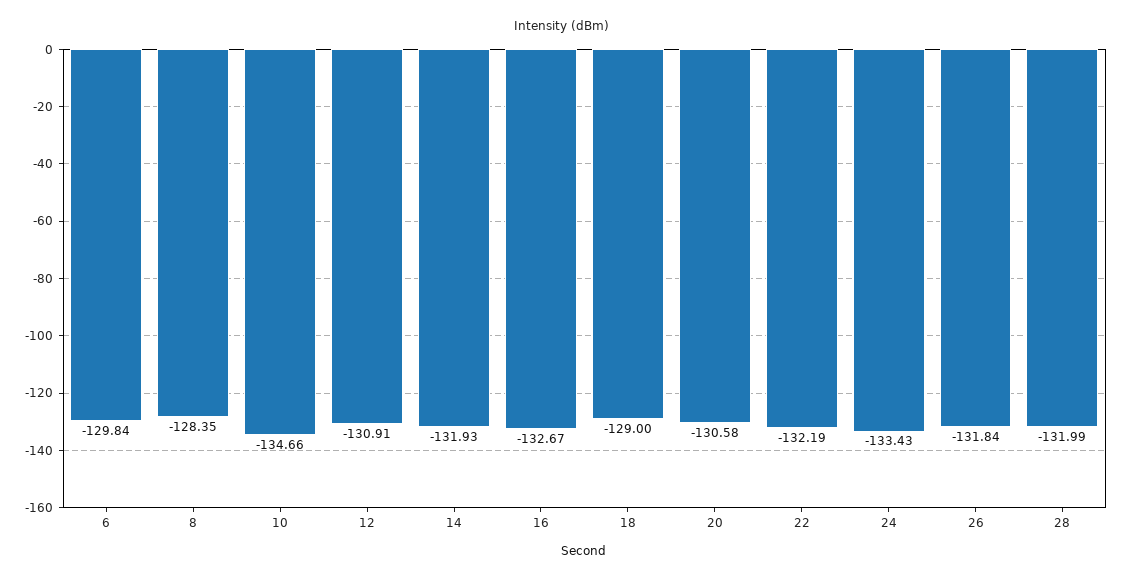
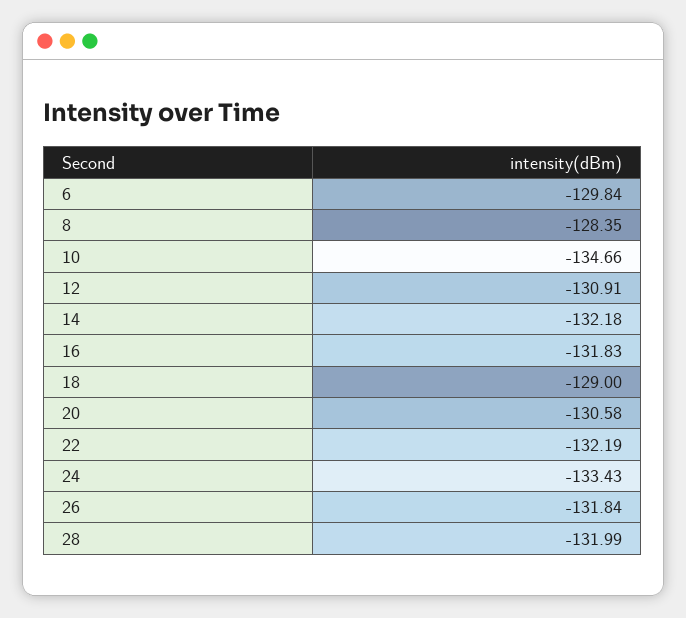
  {
    "6": -129.84,
    "8": -128.35,
    "10": -134.66,
    "12": -130.91,
-   "14": -131.93,
+   "14": -132.18,
-   "16": -132.67,
+   "16": -131.83,
    "18": -129,
    "20": -130.58,
    "22": -132.19,
    "24": -133.43,
    "26": -131.84,
    "28": -131.99
  }

